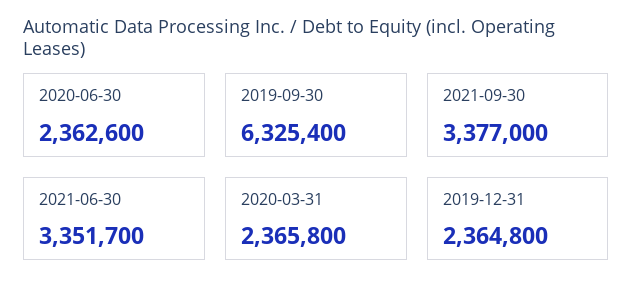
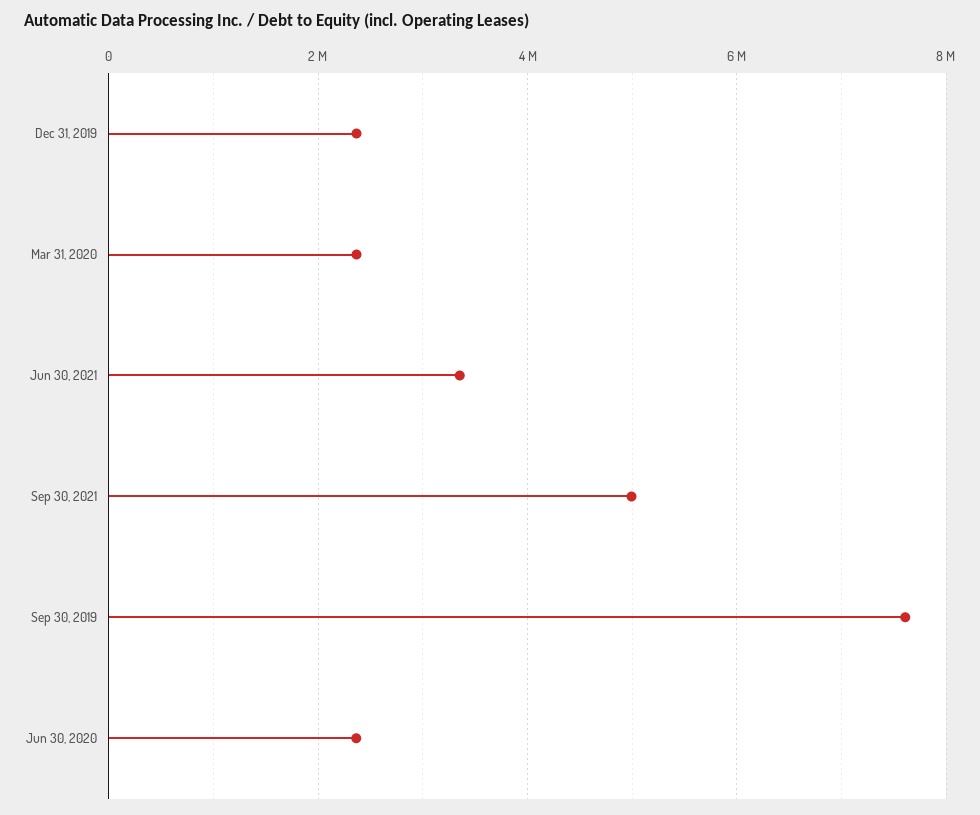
  {
    "2020-06-30": 2362600,
-   "2019-09-30": 6325400,
+   "2019-09-30": 7600000,
-   "2021-09-30": 3377000,
+   "2021-09-30": 5000000,
    "2021-06-30": 3351700,
    "2020-03-31": 2365800,
    "2019-12-31": 2364800
  }

